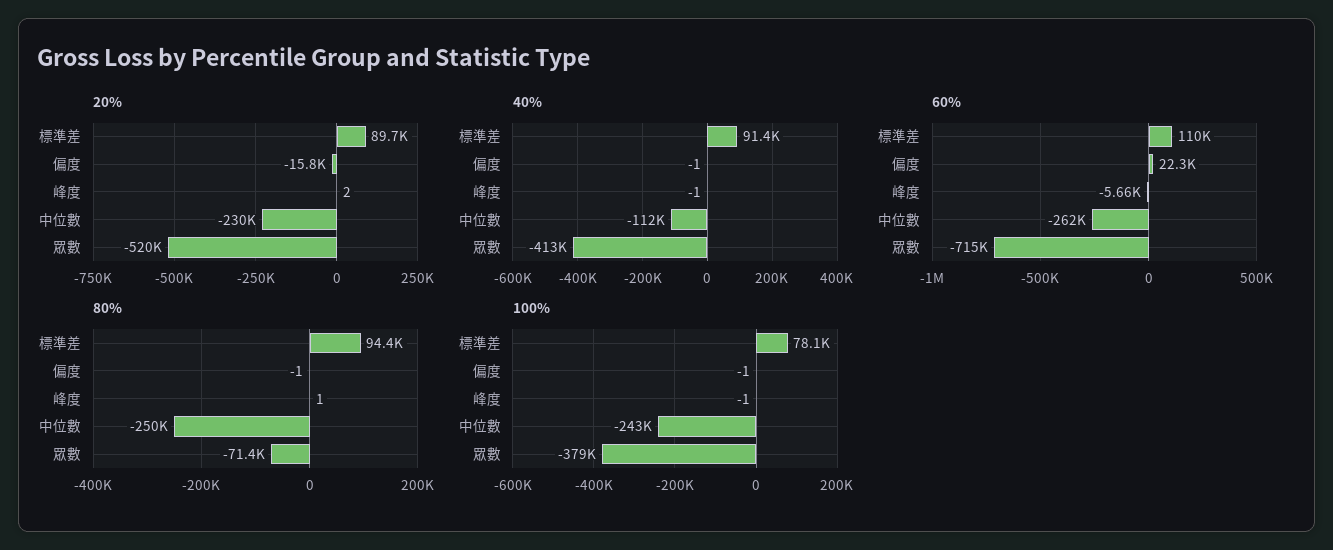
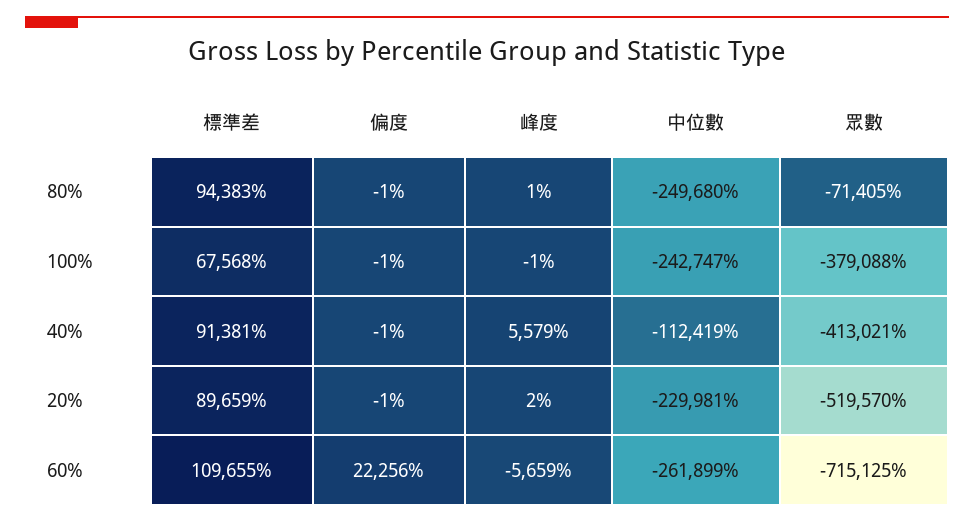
  {
    "20%": {
      "標準差": 89659,
-     "偏度": -15800,
+     "偏度": -1,
      "峰度": 2,
      "中位數": -229981,
      "眾數": -519570
    },
    "40%": {
      "標準差": 91381,
      "偏度": -1,
-     "峰度": -1,
+     "峰度": 5579,
      "中位數": -112419,
      "眾數": -413021
    },
    "60%": {
      "標準差": 109655,
      "偏度": 22256,
      "峰度": -5659,
      "中位數": -261899,
      "眾數": -715125
    },
    "80%": {
      "標準差": 94383,
      "偏度": -1,
      "峰度": 1,
      "中位數": -249680,
      "眾數": -71405
    },
    "100%": {
-     "標準差": 78100,
+     "標準差": 67568,
      "偏度": -1,
      "峰度": -1,
      "中位數": -242747,
      "眾數": -379088
    }
  }

